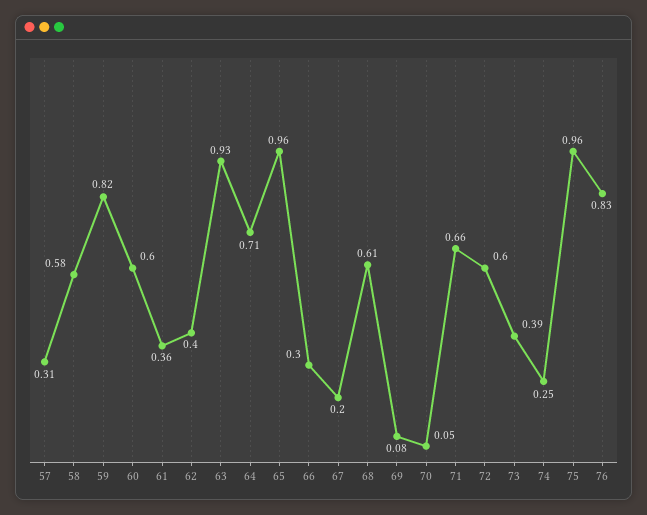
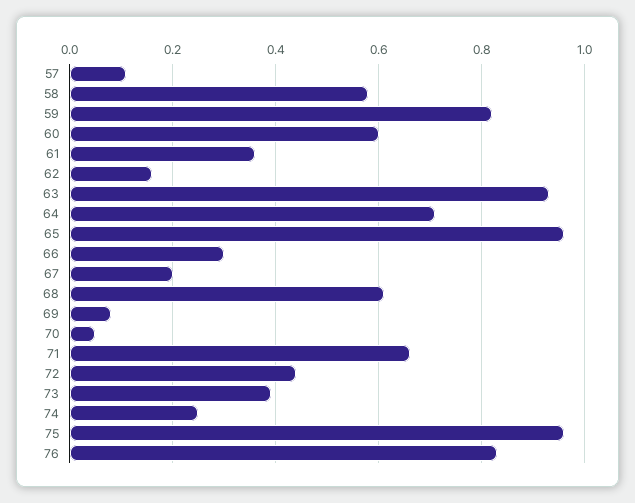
  {
-   "57": 0.31,
+   "57": 0.1,
    "58": 0.58,
    "59": 0.82,
    "60": 0.6,
    "61": 0.36,
-   "62": 0.4,
+   "62": 0.15,
    "63": 0.93,
    "64": 0.71,
    "65": 0.96,
    "66": 0.3,
    "67": 0.2,
    "68": 0.61,
    "69": 0.08,
    "70": 0.05,
    "71": 0.66,
-   "72": 0.6,
+   "72": 0.45,
    "73": 0.39,
    "74": 0.25,
    "75": 0.96,
    "76": 0.83
  }

